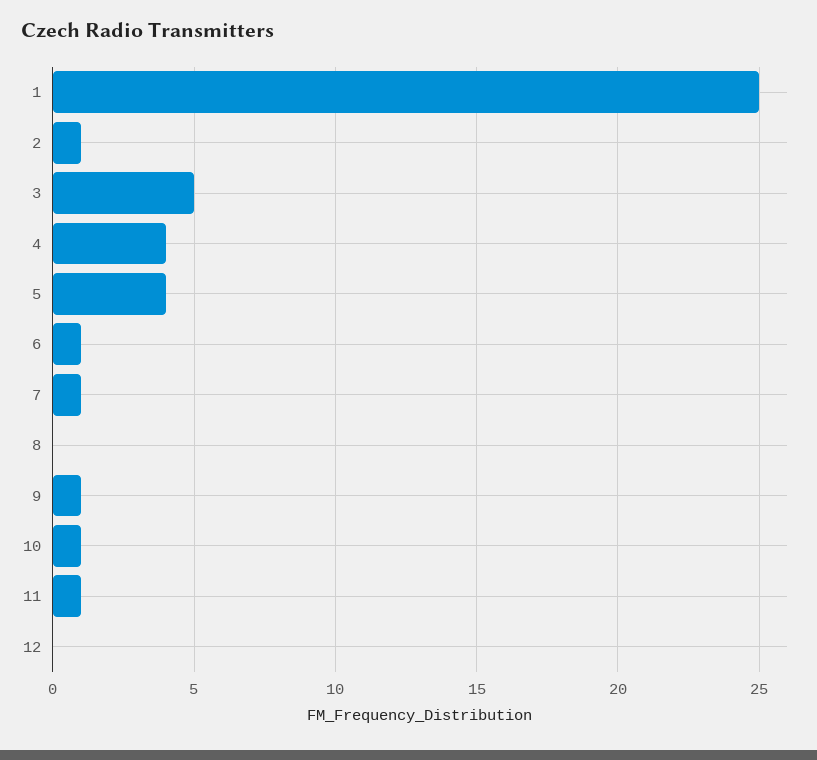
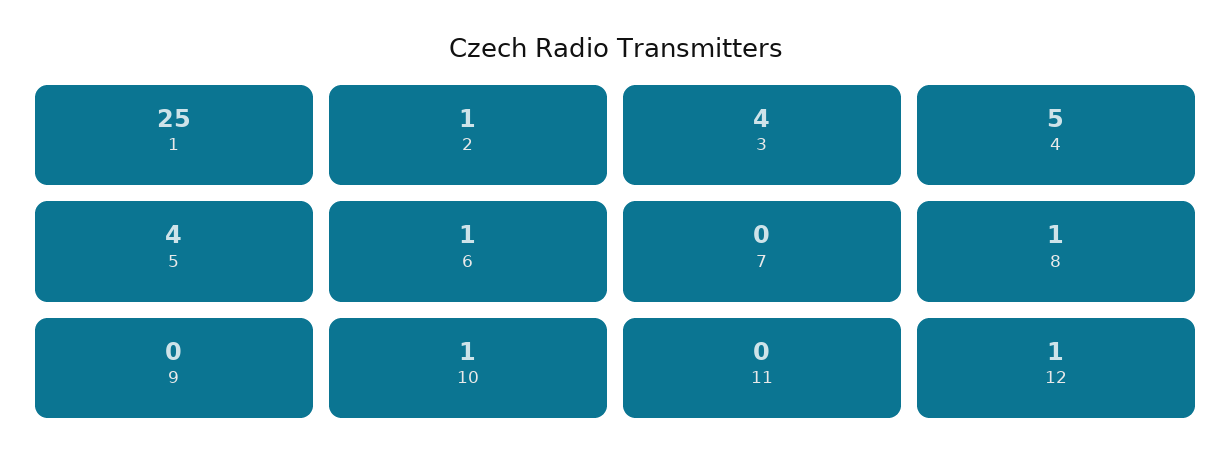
  {
    "1": 25,
    "2": 1,
-   "3": 5,
+   "3": 4,
-   "4": 4,
+   "4": 5,
    "5": 4,
    "6": 1,
-   "7": 1,
+   "7": 0,
-   "8": 0,
+   "8": 1,
-   "9": 1,
+   "9": 0,
    "10": 1,
-   "11": 1,
+   "11": 0,
-   "12": 0
+   "12": 1
  }

